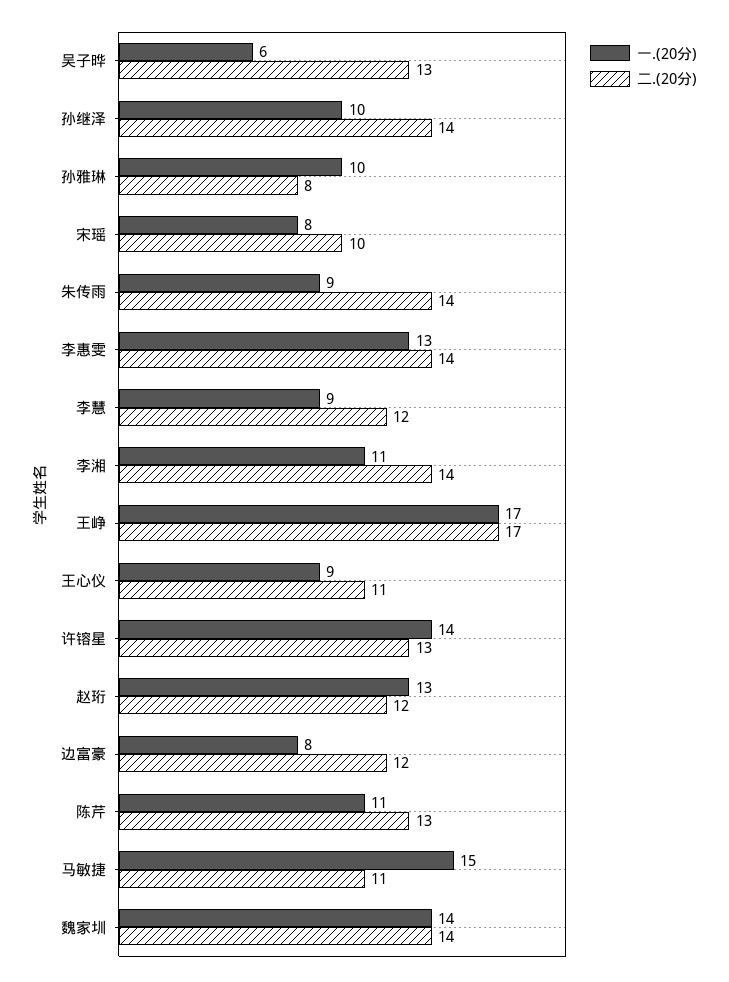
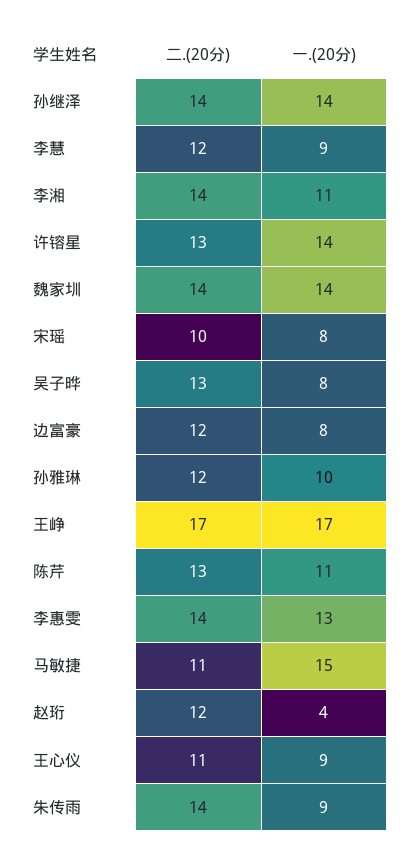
  {
    "一.(20分)": {
-     "吴子晔": 6,
+     "吴子晔": 8,
-     "孙继泽": 10,
+     "孙继泽": 14,
      "孙雅琳": 10,
      "宋瑶": 8,
      "朱传雨": 9,
      "李惠雯": 13,
      "李慧": 9,
      "李湘": 11,
      "王峥": 17,
      "王心仪": 9,
      "许镕星": 14,
-     "赵珩": 13,
+     "赵珩": 4,
      "边富豪": 8,
      "陈芹": 11,
      "马敏捷": 15,
      "魏家圳": 14
    },
    "二.(20分)": {
      "吴子晔": 13,
      "孙继泽": 14,
-     "孙雅琳": 8,
+     "孙雅琳": 12,
      "宋瑶": 10,
      "朱传雨": 14,
      "李惠雯": 14,
      "李慧": 12,
      "李湘": 14,
      "王峥": 17,
      "王心仪": 11,
      "许镕星": 13,
      "赵珩": 12,
      "边富豪": 12,
      "陈芹": 13,
      "马敏捷": 11,
      "魏家圳": 14
    }
  }

